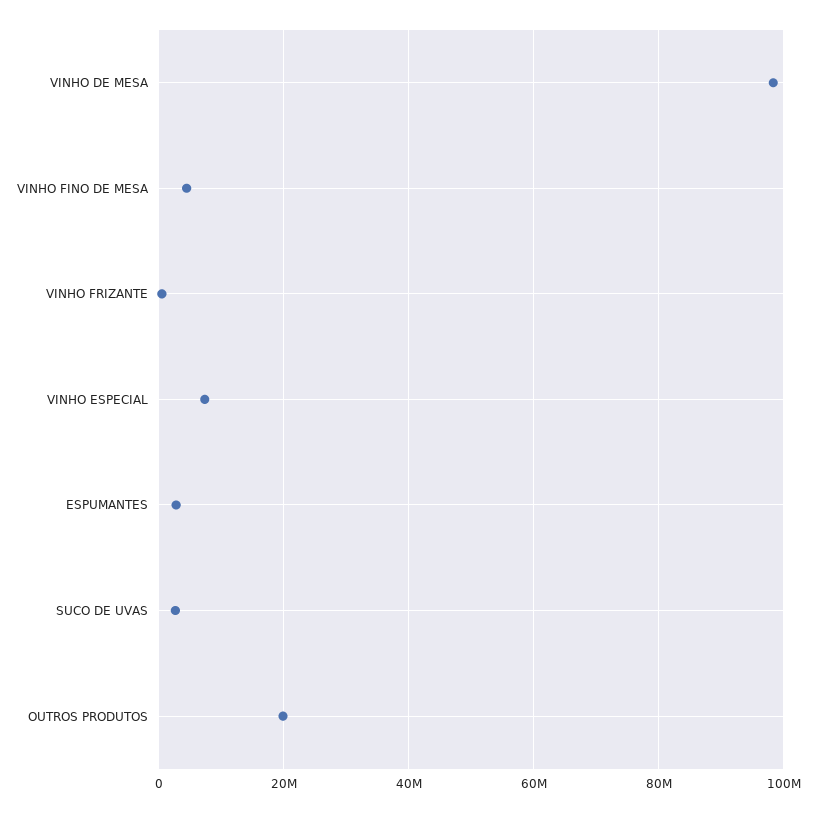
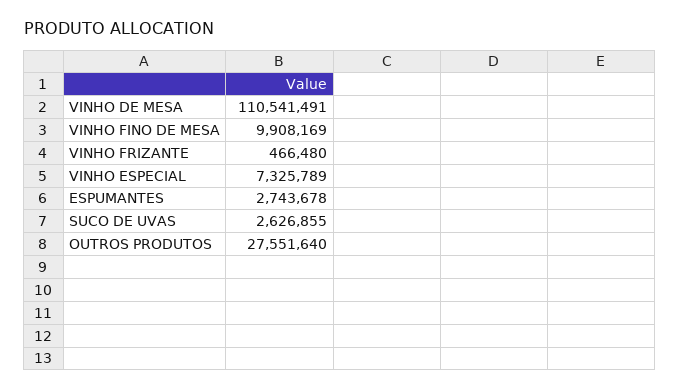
  {
-   "VINHO DE MESA": 98000000,
+   "VINHO DE MESA": 110541491,
-   "VINHO FINO DE MESA": 4000000,
+   "VINHO FINO DE MESA": 9908169,
    "VINHO FRIZANTE": 466480,
    "VINHO ESPECIAL": 7325789,
    "ESPUMANTES": 2743678,
    "SUCO DE UVAS": 2626855,
-   "OUTROS PRODUTOS": 20000000
+   "OUTROS PRODUTOS": 27551640
  }

